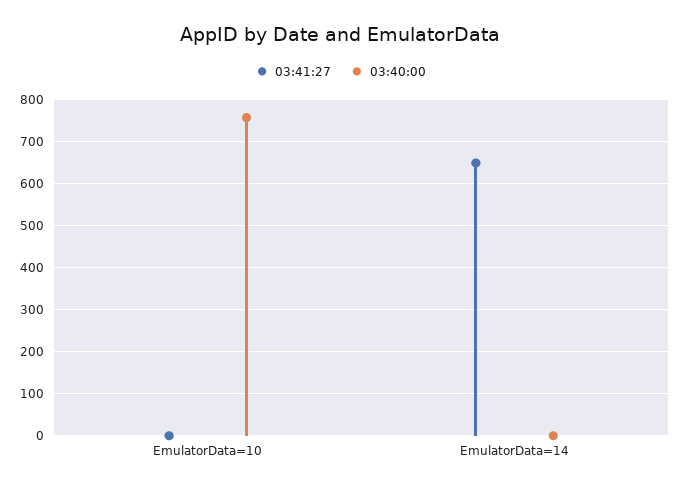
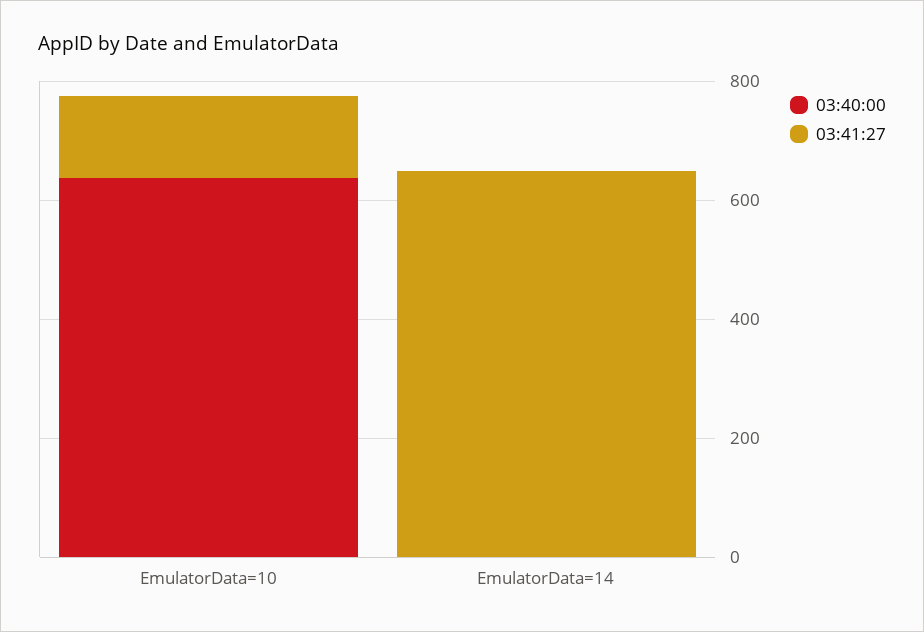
  {
    "03:41:27": {
-     "EmulatorData=10": 0,
+     "EmulatorData=10": 150,
      "EmulatorData=14": 640
    },
    "03:40:00": {
-     "EmulatorData=10": 760,
+     "EmulatorData=10": 650,
      "EmulatorData=14": 0
    }
  }

